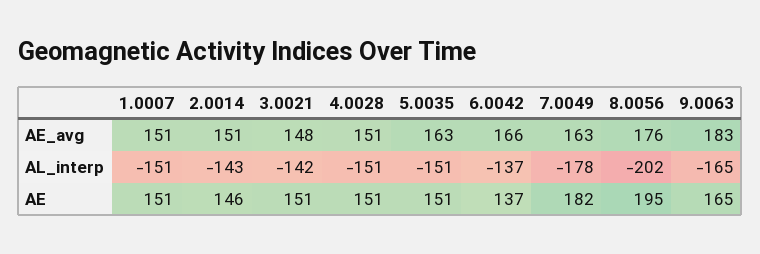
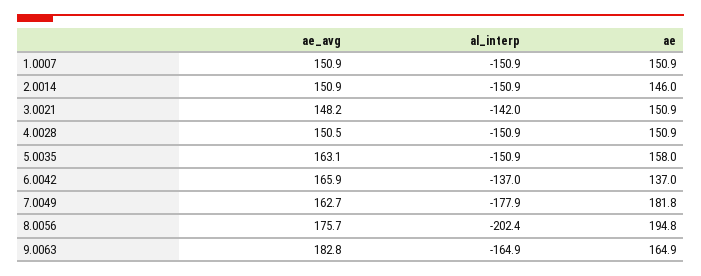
  {
    "1.0007": {
      "AE_avg": 150.9,
      "AL_interp": -150.9,
      "AE": 150.9
    },
    "2.0014": {
      "AE_avg": 150.9,
-     "AL_interp": -143,
+     "AL_interp": -150.9,
      "AE": 146
    },
    "3.0021": {
      "AE_avg": 148.2,
      "AL_interp": -142,
      "AE": 150.9
    },
    "4.0028": {
      "AE_avg": 150.5,
      "AL_interp": -150.9,
      "AE": 150.9
    },
    "5.0035": {
      "AE_avg": 163.1,
      "AL_interp": -150.9,
-     "AE": 151
+     "AE": 158
    },
    "6.0042": {
      "AE_avg": 165.9,
      "AL_interp": -137,
      "AE": 137
    },
    "7.0049": {
      "AE_avg": 162.7,
      "AL_interp": -177.9,
      "AE": 181.8
    },
    "8.0056": {
      "AE_avg": 175.7,
      "AL_interp": -202.4,
      "AE": 194.8
    },
    "9.0063": {
      "AE_avg": 182.8,
      "AL_interp": -164.9,
      "AE": 164.9
    }
  }

